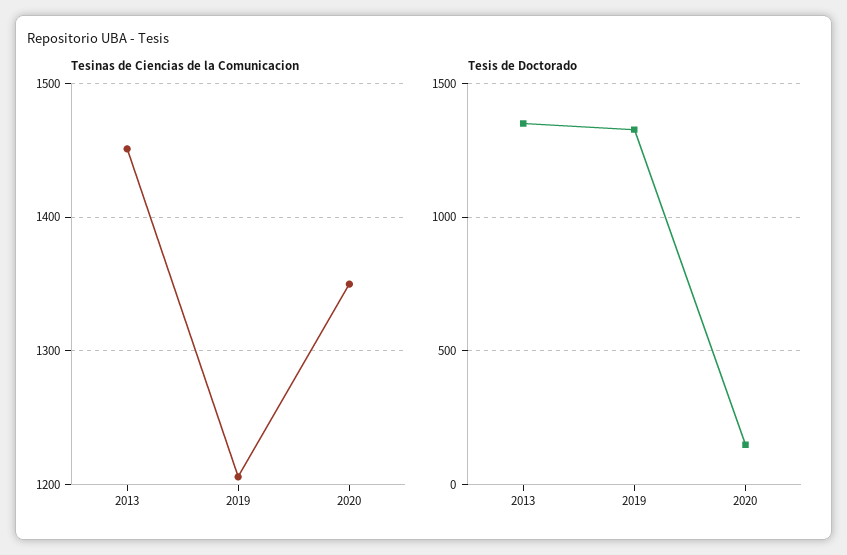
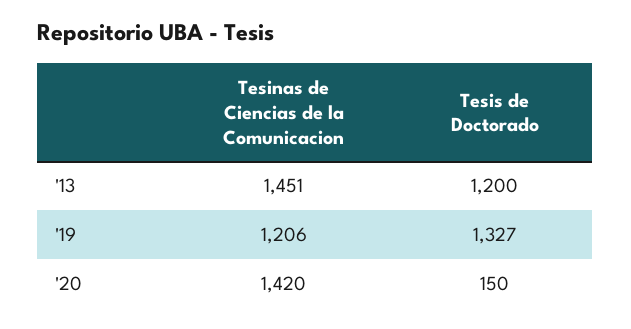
  {
    "Tesinas de Ciencias de la Comunicacion": {
      "2013": 1451,
      "2019": 1206,
-     "2020": 1350
+     "2020": 1420
    },
    "Tesis de Doctorado": {
-     "2013": 1350,
+     "2013": 1200,
      "2019": 1327,
      "2020": 150
    }
  }

